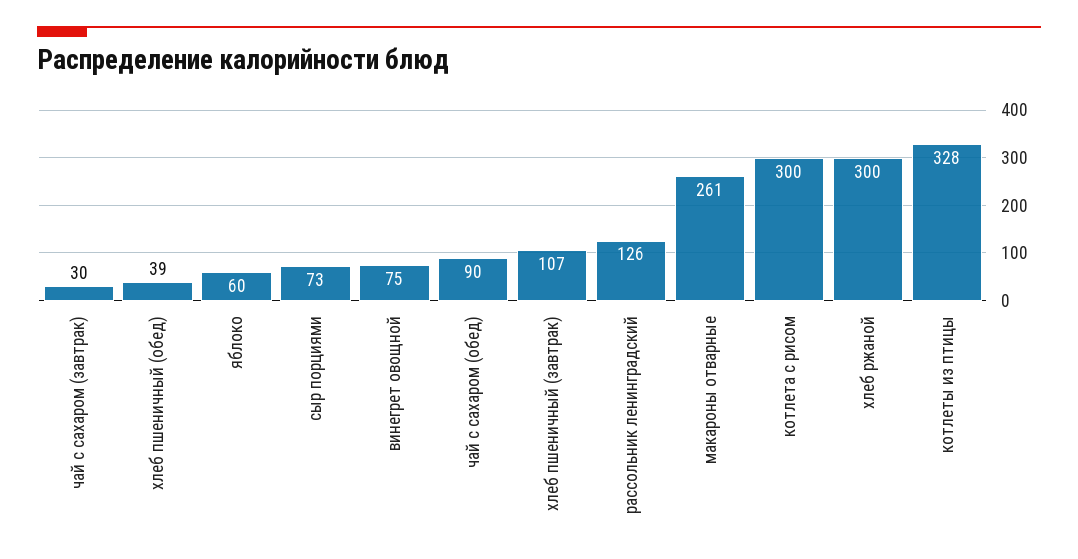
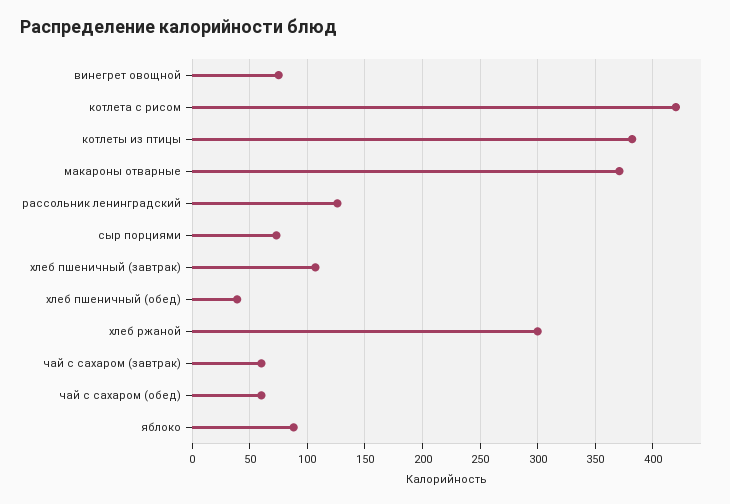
  {
-   "чай с сахаром (завтрак)": 30,
+   "чай с сахаром (завтрак)": 60,
    "хлеб пшеничный (обед)": 39,
-   "яблоко": 60,
+   "яблоко": 90,
    "сыр порциями": 73,
    "винегрет овощной": 75,
-   "чай с сахаром (обед)": 90,
+   "чай с сахаром (обед)": 60,
    "хлеб пшеничный (завтрак)": 107,
    "рассольник ленинградский": 126,
-   "макароны отварные": 261,
+   "макароны отварные": 370,
-   "котлета с рисом": 300,
+   "котлета с рисом": 420,
    "хлеб ржаной": 300,
-   "котлеты из птицы": 328
+   "котлеты из птицы": 380
  }

